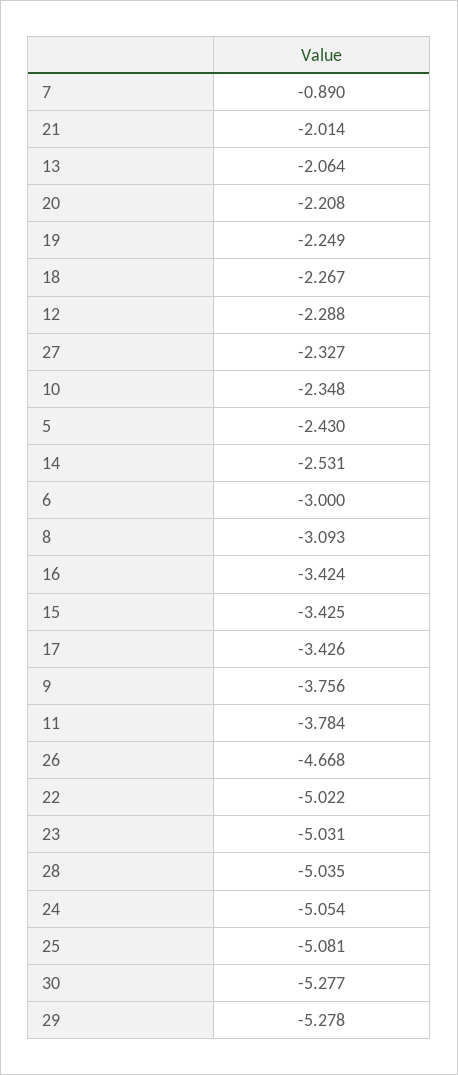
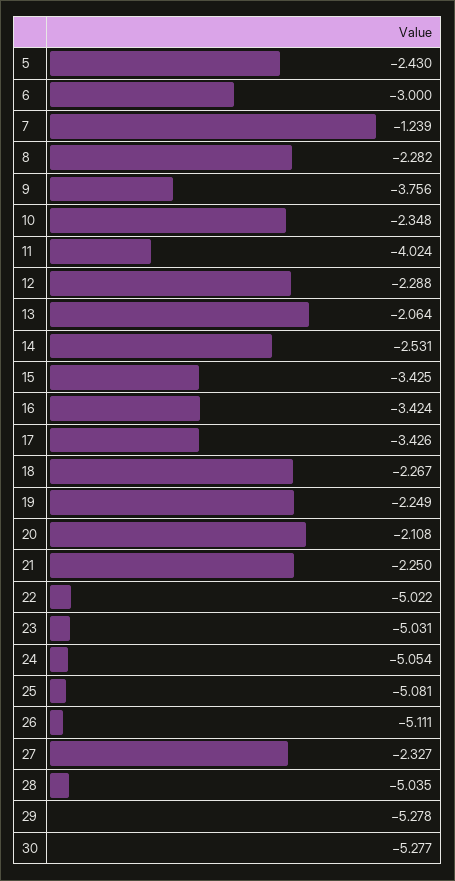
  {
-   "7": -0.89,
+   "7": -1.239,
-   "21": -2.014,
+   "21": -2.25,
    "13": -2.064,
-   "20": -2.208,
+   "20": -2.108,
    "19": -2.249,
    "18": -2.267,
    "12": -2.288,
    "27": -2.327,
    "10": -2.348,
    "5": -2.43,
    "14": -2.531,
    "6": -3,
-   "8": -3.093,
+   "8": -2.282,
    "16": -3.424,
    "15": -3.425,
    "17": -3.426,
    "9": -3.756,
-   "11": -3.784,
+   "11": -4.024,
-   "26": -4.668,
+   "26": -5.111,
    "22": -5.022,
    "23": -5.031,
    "28": -5.035,
    "24": -5.054,
    "25": -5.081,
    "30": -5.277,
    "29": -5.278
  }

